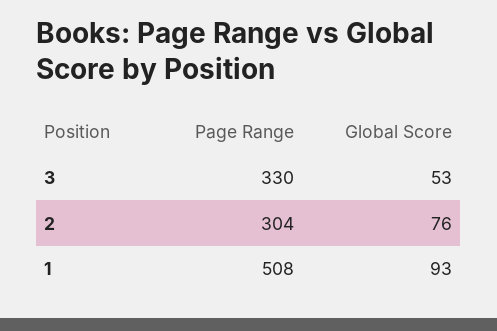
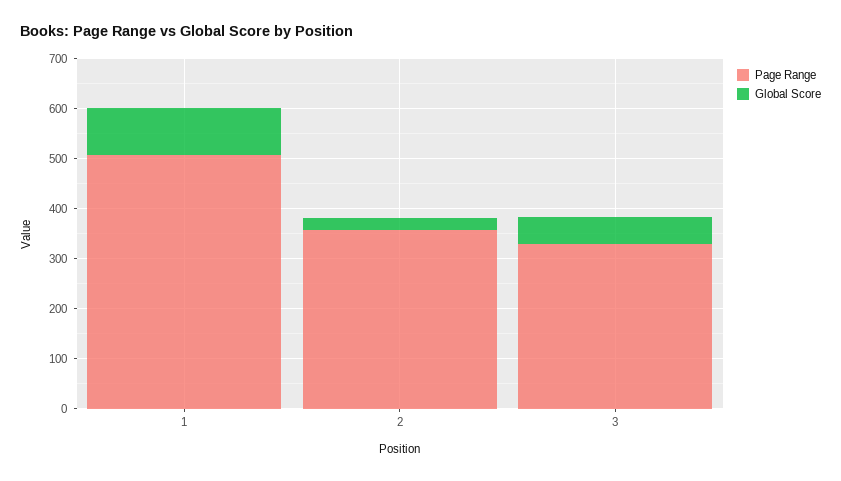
  {
    "Page Range": {
      "3": 330,
-     "2": 304,
+     "2": 360,
      "1": 508
    },
    "Global Score": {
      "3": 53,
-     "2": 76,
+     "2": 20,
      "1": 93
    }
  }

